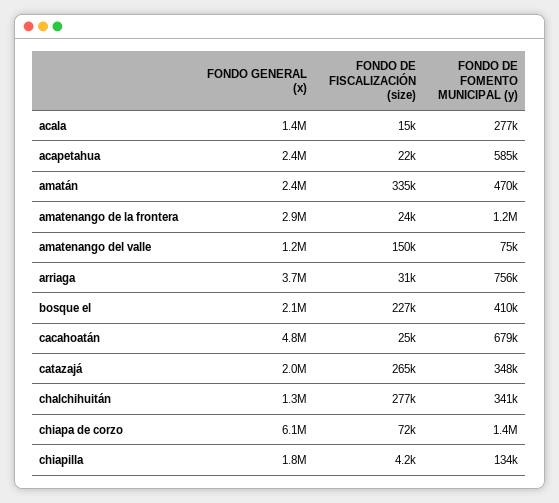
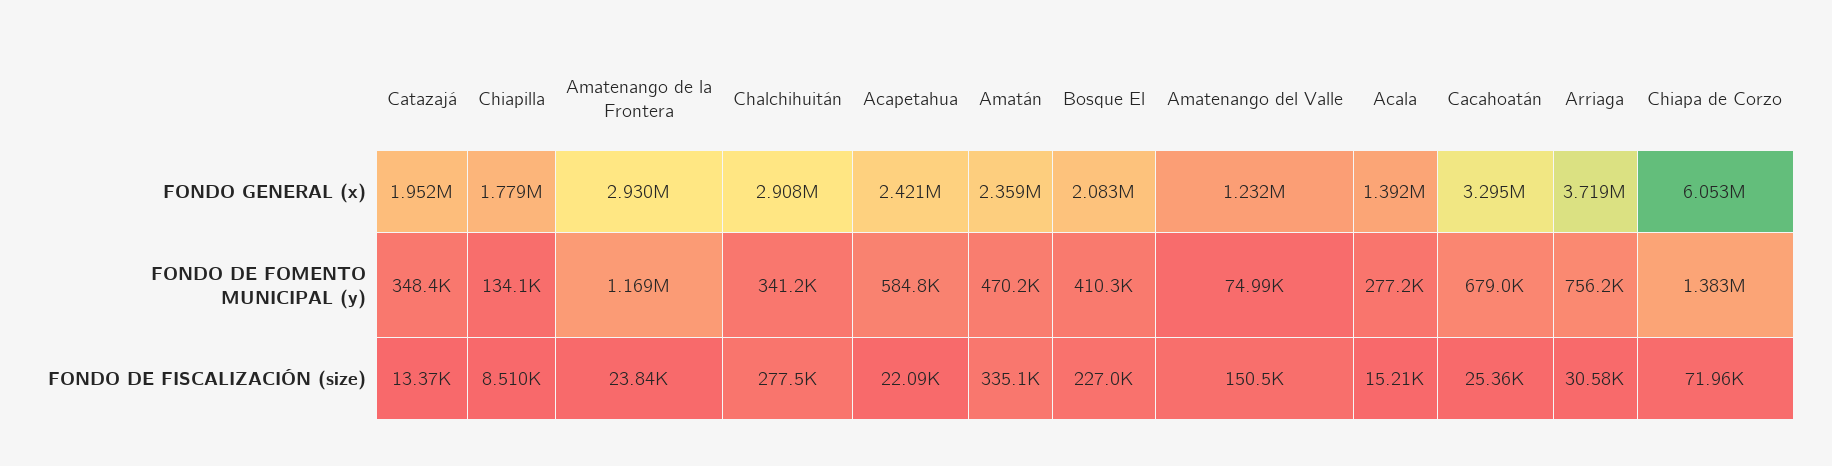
  {
    "FONDO GENERAL (x)": {
      "acala": 1392000,
      "acapetahua": 2421000,
      "amatán": 2359000,
      "amatenango de la frontera": 2930000,
      "amatenango del valle": 1232000,
      "arriaga": 3719000,
      "bosque el": 2083000,
-     "cacahoatán": 4800000,
+     "cacahoatán": 3295000,
      "catazajá": 1952000,
-     "chalchihuitán": 1300000,
+     "chalchihuitán": 2908000,
      "chiapa de corzo": 6053000,
      "chiapilla": 1779000
    },
    "FONDO DE FISCALIZACIÓN (size)": {
      "acala": 15210,
      "acapetahua": 22090,
      "amatán": 335100,
      "amatenango de la frontera": 23840,
      "amatenango del valle": 150500,
      "arriaga": 30580,
      "bosque el": 227000,
      "cacahoatán": 25360,
-     "catazajá": 265000,
+     "catazajá": 13370,
      "chalchihuitán": 277500,
      "chiapa de corzo": 71960,
-     "chiapilla": 4200
+     "chiapilla": 8510
    },
    "FONDO DE FOMENTO MUNICIPAL (y)": {
      "acala": 277200,
      "acapetahua": 584800,
      "amatán": 470200,
      "amatenango de la frontera": 1169000,
      "amatenango del valle": 74990,
      "arriaga": 756200,
      "bosque el": 410300,
      "cacahoatán": 679000,
      "catazajá": 348400,
      "chalchihuitán": 341200,
      "chiapa de corzo": 1383000,
      "chiapilla": 134100
    }
  }

